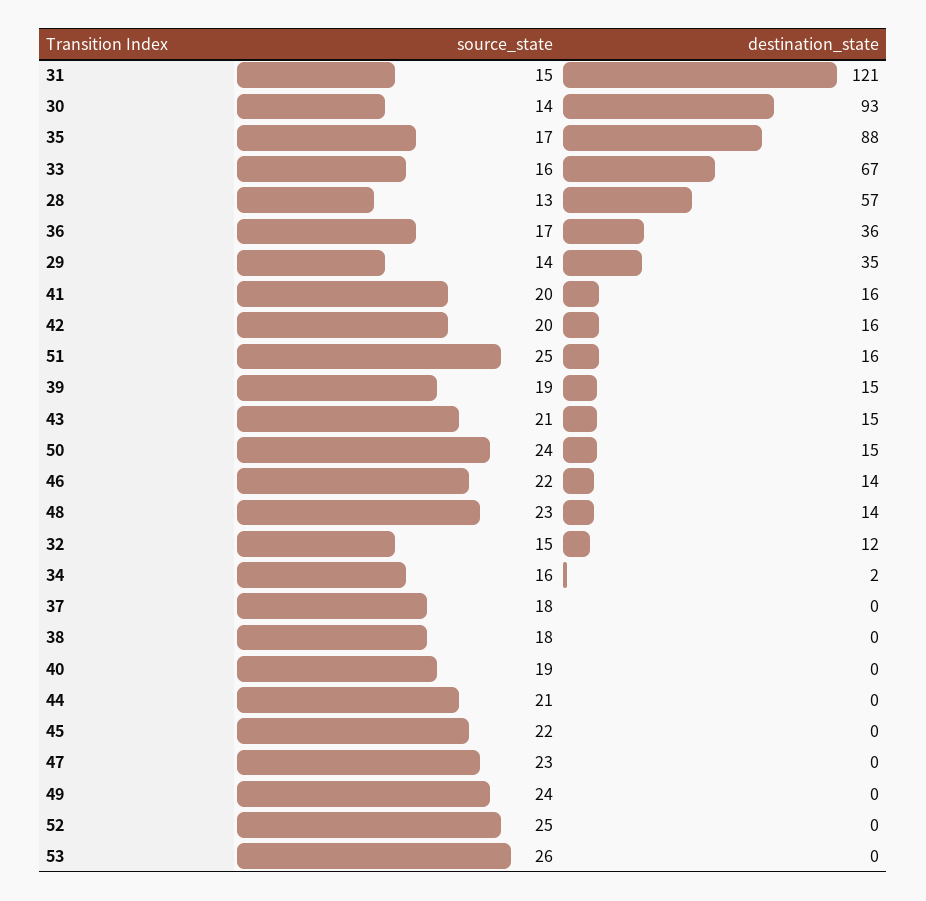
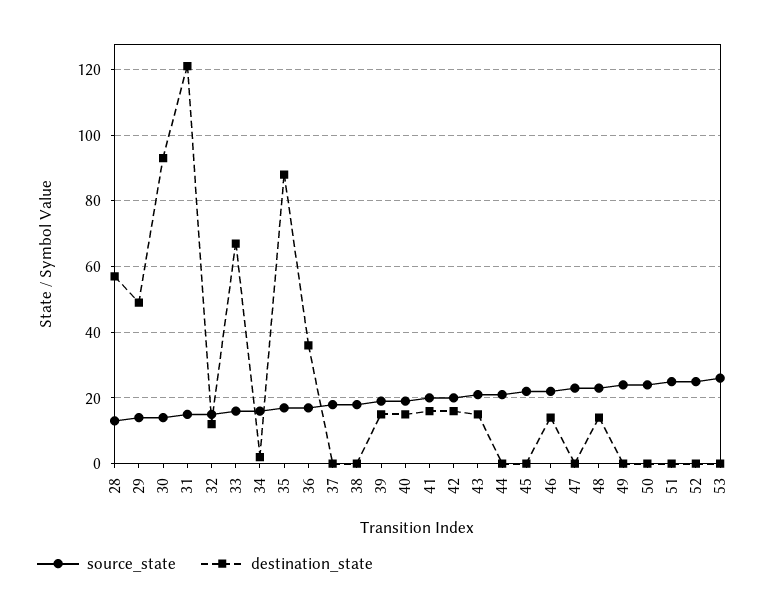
  {
    "source_state": {
      "31": 15,
      "30": 14,
      "35": 17,
      "33": 16,
      "28": 13,
      "36": 17,
      "29": 14,
      "41": 20,
      "42": 20,
      "51": 25,
      "39": 19,
      "43": 21,
      "50": 24,
      "46": 22,
      "48": 23,
      "32": 15,
      "34": 16,
      "37": 18,
      "38": 18,
      "40": 19,
      "44": 21,
      "45": 22,
      "47": 23,
      "49": 24,
      "52": 25,
      "53": 26
    },
    "destination_state": {
      "31": 121,
      "30": 93,
      "35": 88,
      "33": 67,
      "28": 57,
      "36": 36,
-     "29": 35,
+     "29": 50,
      "41": 16,
      "42": 16,
-     "51": 16,
+     "51": 0,
      "39": 15,
      "43": 15,
-     "50": 15,
+     "50": 0,
      "46": 14,
      "48": 14,
      "32": 12,
      "34": 2,
      "37": 0,
      "38": 0,
-     "40": 0,
+     "40": 15,
      "44": 0,
      "45": 0,
      "47": 0,
      "49": 0,
      "52": 0,
      "53": 0
    }
  }

